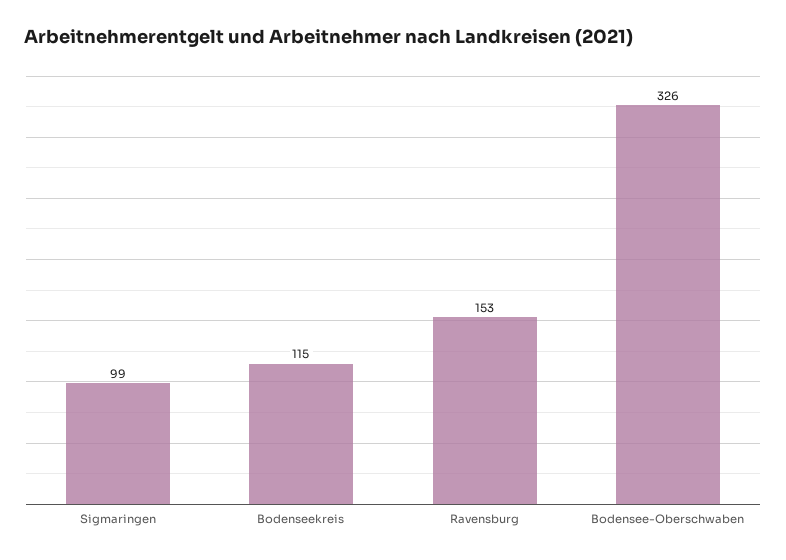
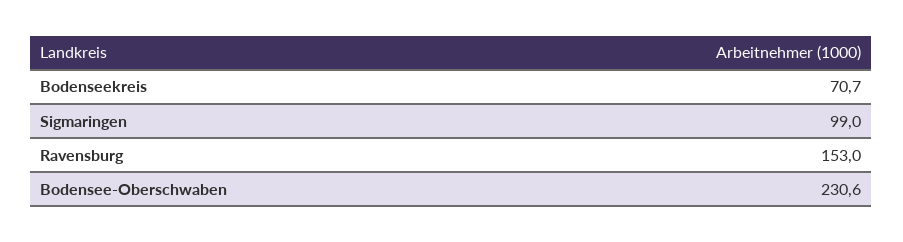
  {
    "Sigmaringen": 99,
-   "Bodenseekreis": 115,
+   "Bodenseekreis": 70.7,
    "Ravensburg": 153,
-   "Bodensee-Oberschwaben": 326
+   "Bodensee-Oberschwaben": 230.6
  }

